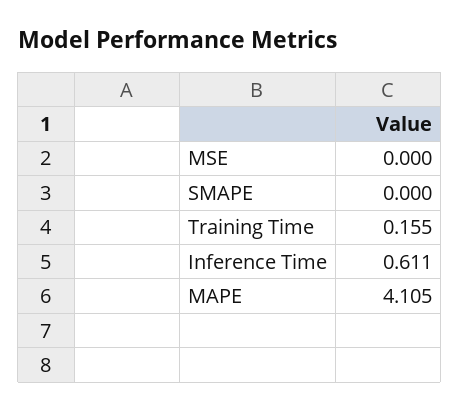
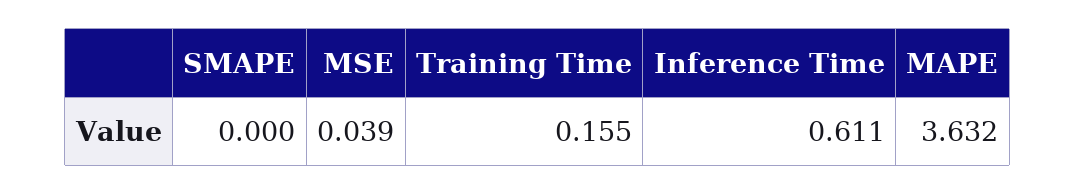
  {
-   "MSE": 0,
+   "MSE": 0.039,
    "SMAPE": 0,
    "Training Time": 0.155,
    "Inference Time": 0.611,
-   "MAPE": 4.105
+   "MAPE": 3.632
  }

